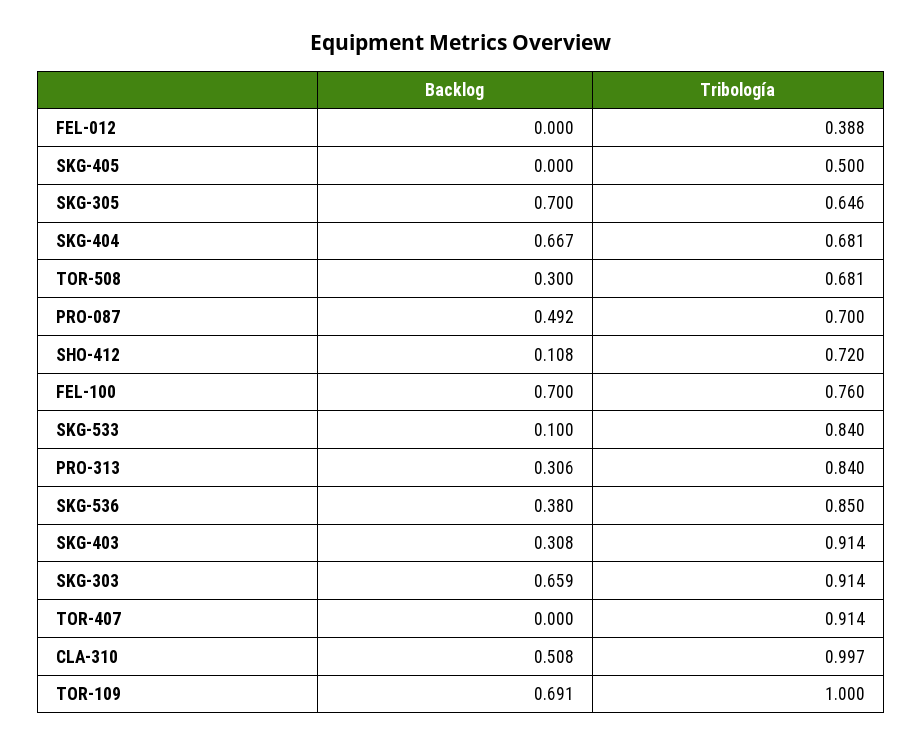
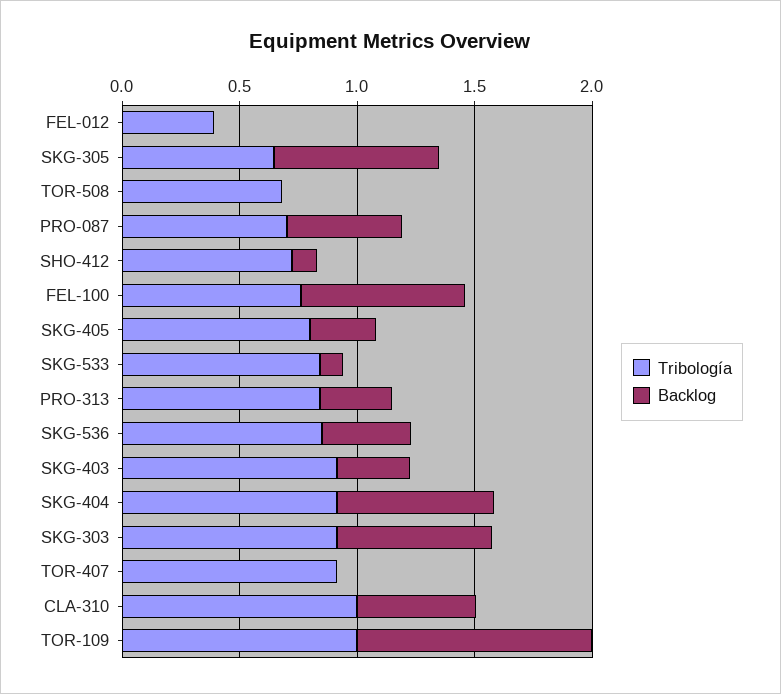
  {
    "Backlog": {
      "FEL-012": 0,
-     "SKG-405": 0,
+     "SKG-405": 0.3,
      "SKG-305": 0.7,
      "SKG-404": 0.667,
-     "TOR-508": 0.3,
+     "TOR-508": 0,
      "PRO-087": 0.492,
      "SHO-412": 0.108,
      "FEL-100": 0.7,
      "SKG-533": 0.1,
      "PRO-313": 0.306,
      "SKG-536": 0.38,
      "SKG-403": 0.308,
      "SKG-303": 0.659,
      "TOR-407": 0,
      "CLA-310": 0.508,
-     "TOR-109": 0.691
+     "TOR-109": 1
    },
    "Tribología": {
      "FEL-012": 0.388,
-     "SKG-405": 0.5,
+     "SKG-405": 0.8,
      "SKG-305": 0.646,
-     "SKG-404": 0.681,
+     "SKG-404": 0.9,
      "TOR-508": 0.681,
      "PRO-087": 0.7,
      "SHO-412": 0.72,
      "FEL-100": 0.76,
      "SKG-533": 0.84,
      "PRO-313": 0.84,
      "SKG-536": 0.85,
      "SKG-403": 0.914,
      "SKG-303": 0.914,
      "TOR-407": 0.914,
      "CLA-310": 0.997,
      "TOR-109": 1
    }
  }

